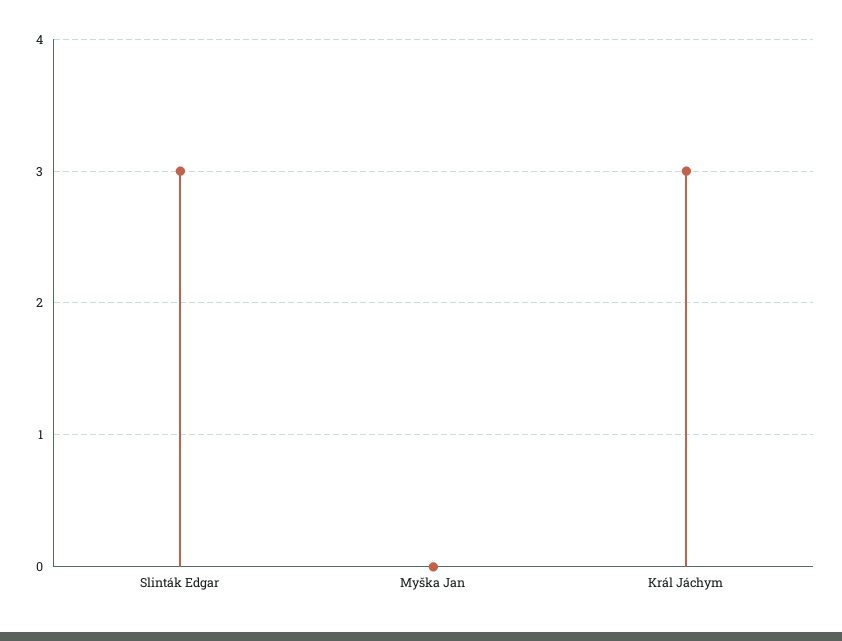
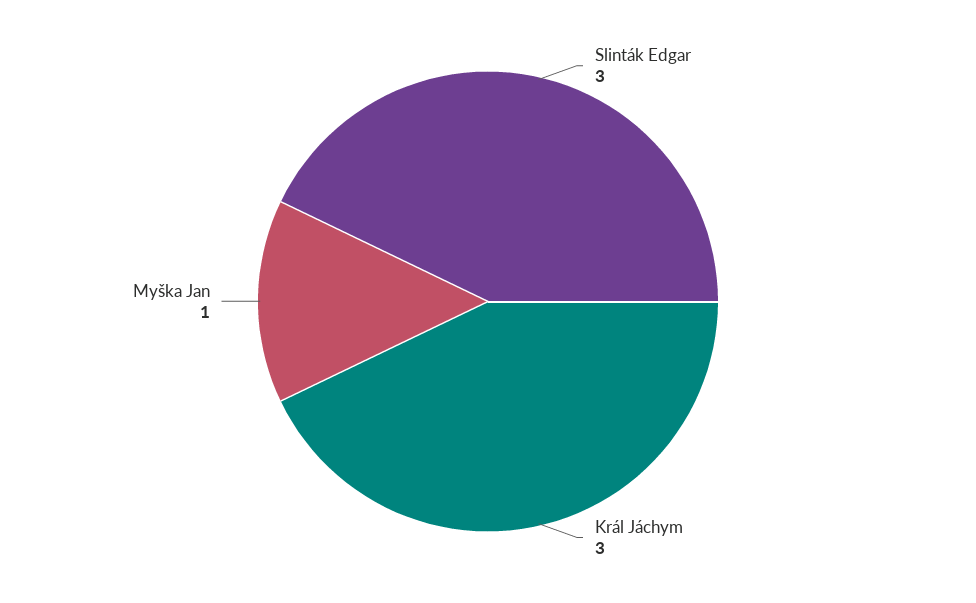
  {
    "Slinták Edgar": 3,
-   "Myška Jan": 0,
+   "Myška Jan": 1,
    "Král Jáchym": 3
  }

